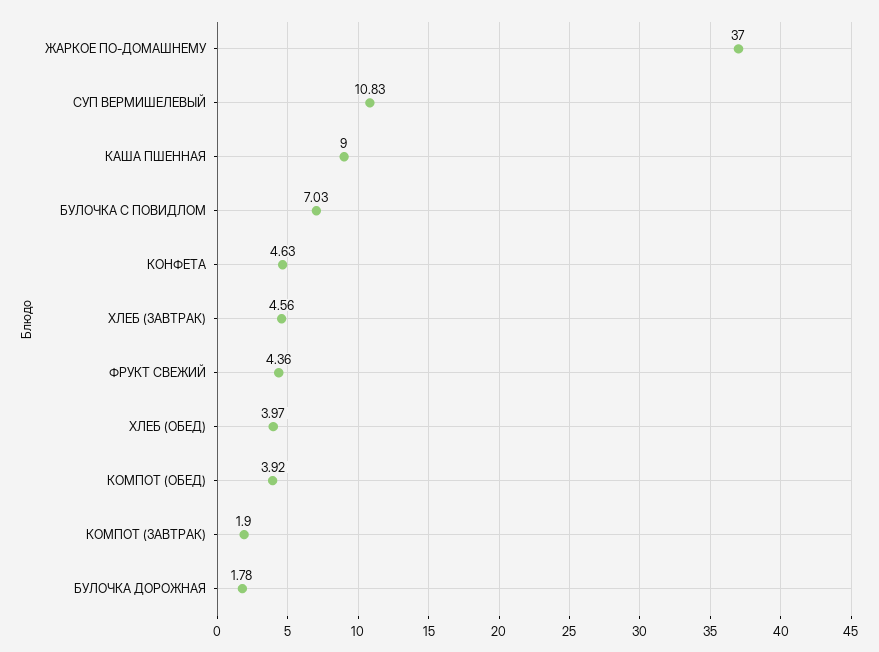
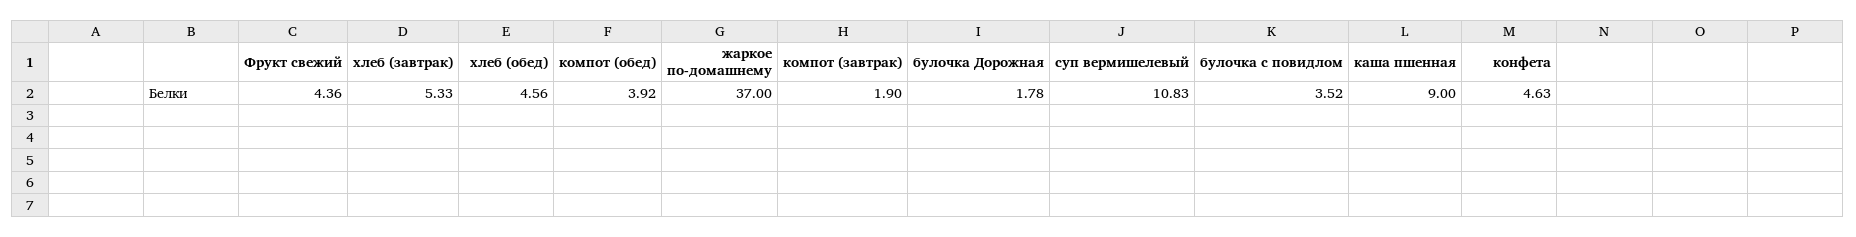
  {
    "ЖАРКОЕ ПО-ДОМАШНЕМУ": 37,
    "СУП ВЕРМИШЕЛЕВЫЙ": 10.83,
    "КАША ПШЕННАЯ": 9,
-   "БУЛОЧКА С ПОВИДЛОМ": 7.03,
+   "БУЛОЧКА С ПОВИДЛОМ": 3.52,
    "КОНФЕТА": 4.63,
-   "ХЛЕБ (ЗАВТРАК)": 4.56,
+   "ХЛЕБ (ЗАВТРАК)": 5.33,
    "ФРУКТ СВЕЖИЙ": 4.36,
-   "ХЛЕБ (ОБЕД)": 3.97,
+   "ХЛЕБ (ОБЕД)": 4.56,
    "КОМПОТ (ОБЕД)": 3.92,
    "КОМПОТ (ЗАВТРАК)": 1.9,
    "БУЛОЧКА ДОРОЖНАЯ": 1.78
  }

